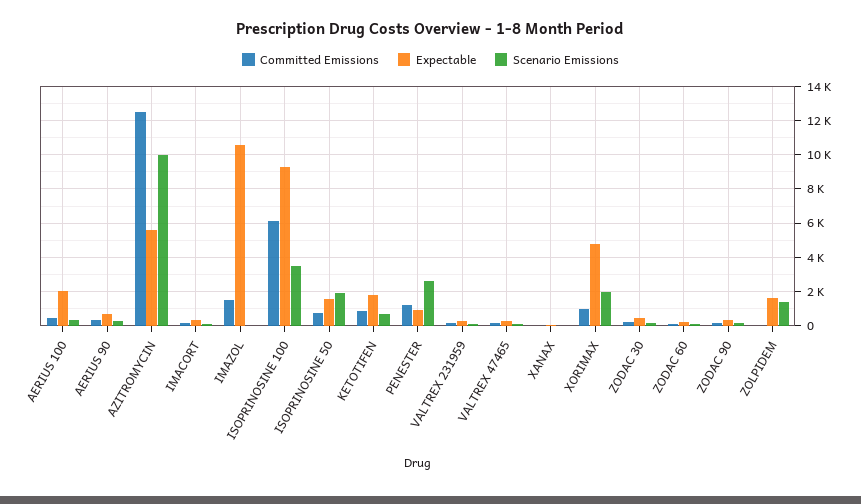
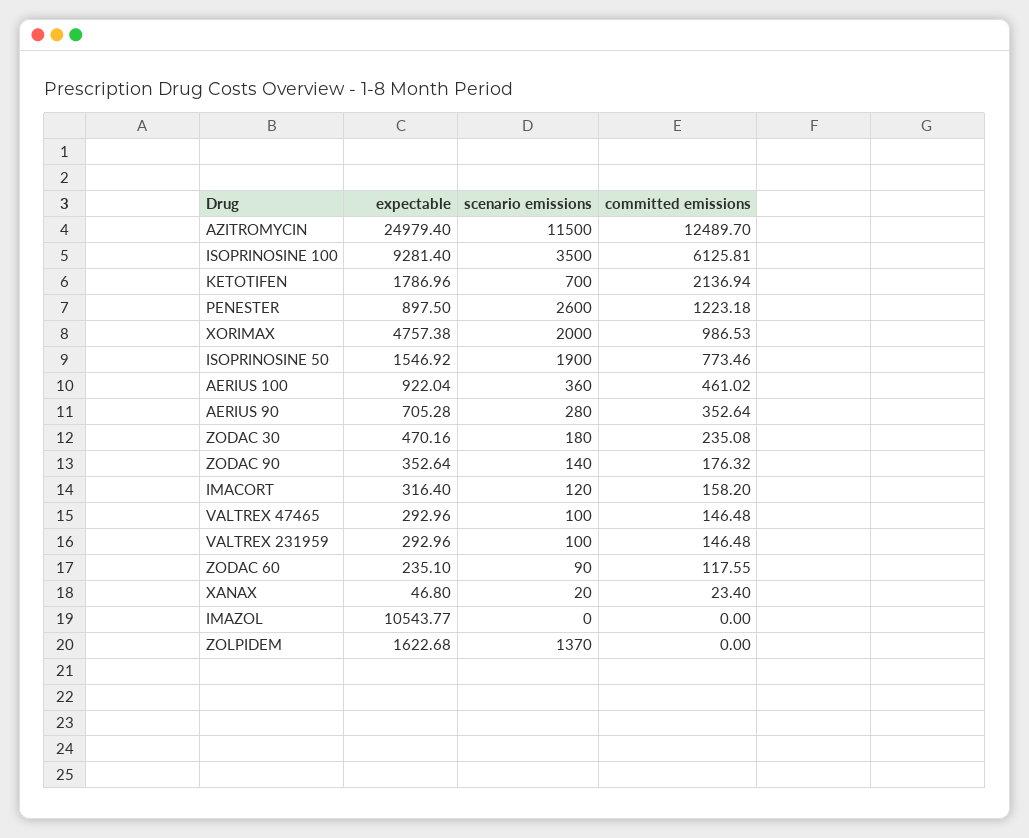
  {
    "Committed Emissions": {
      "AERIUS 100": 461.02,
      "AERIUS 90": 352.64,
      "AZITROMYCIN": 12489.7,
      "IMACORT": 158.2,
-     "IMAZOL": 1500,
+     "IMAZOL": 0,
      "ISOPRINOSINE 100": 6125.81,
      "ISOPRINOSINE 50": 773.46,
-     "KETOTIFEN": 1000,
+     "KETOTIFEN": 2136.94,
      "PENESTER": 1223.18,
      "VALTREX 231959": 146.48,
      "VALTREX 47465": 146.48,
      "XANAX": 23.4,
      "XORIMAX": 986.53,
      "ZODAC 30": 235.08,
      "ZODAC 60": 117.55,
      "ZODAC 90": 176.32,
      "ZOLPIDEM": 0
    },
    "Expectable": {
-     "AERIUS 100": 2000,
+     "AERIUS 100": 922.04,
      "AERIUS 90": 705.28,
-     "AZITROMYCIN": 5500,
+     "AZITROMYCIN": 24979.4,
      "IMACORT": 316.4,
      "IMAZOL": 10543.77,
      "ISOPRINOSINE 100": 9281.4,
      "ISOPRINOSINE 50": 1546.92,
      "KETOTIFEN": 1786.96,
      "PENESTER": 897.5,
      "VALTREX 231959": 292.96,
      "VALTREX 47465": 292.96,
      "XANAX": 46.8,
      "XORIMAX": 4757.38,
      "ZODAC 30": 470.16,
      "ZODAC 60": 235.1,
      "ZODAC 90": 352.64,
      "ZOLPIDEM": 1622.68
    },
    "Scenario Emissions": {
      "AERIUS 100": 360,
      "AERIUS 90": 280,
-     "AZITROMYCIN": 10000,
+     "AZITROMYCIN": 11500,
      "IMACORT": 120,
      "IMAZOL": 0,
      "ISOPRINOSINE 100": 3500,
      "ISOPRINOSINE 50": 1900,
      "KETOTIFEN": 700,
      "PENESTER": 2600,
      "VALTREX 231959": 100,
      "VALTREX 47465": 100,
      "XANAX": 20,
      "XORIMAX": 2000,
      "ZODAC 30": 180,
      "ZODAC 60": 90,
      "ZODAC 90": 140,
      "ZOLPIDEM": 1370
    }
  }

